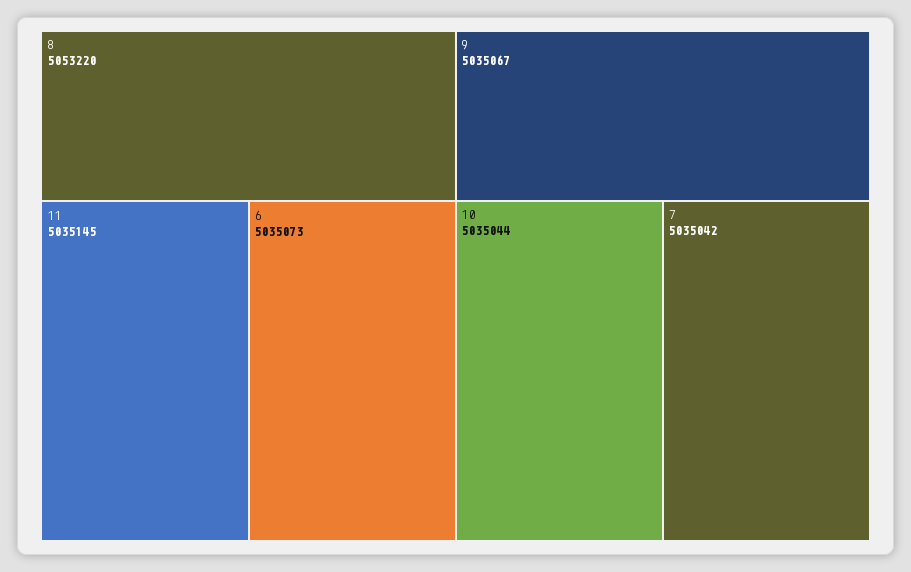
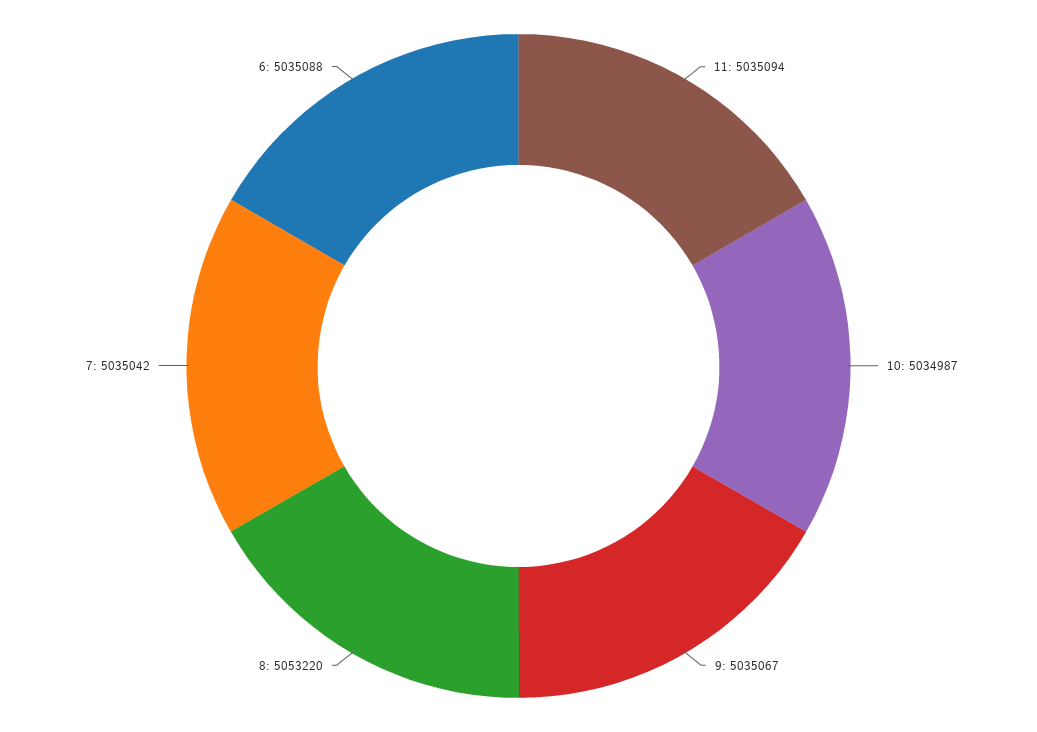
  {
    "8": 5053220,
-   "11": 5035145,
+   "11": 5035094,
-   "6": 5035073,
+   "6": 5035088,
    "9": 5035067,
-   "10": 5035044,
+   "10": 5034987,
    "7": 5035042
  }

